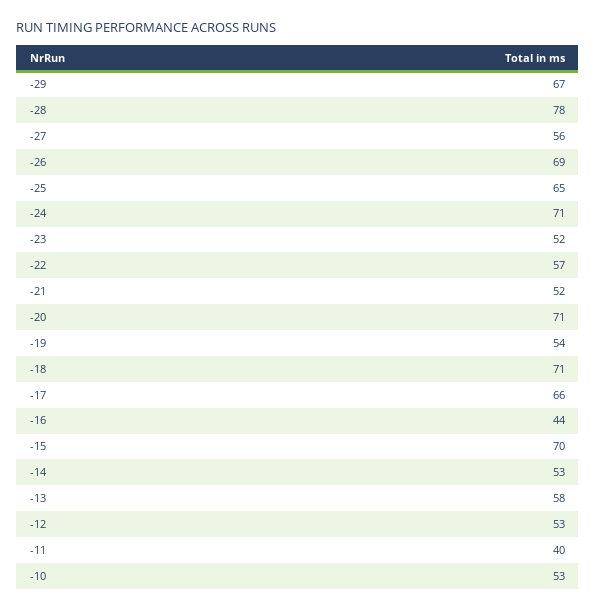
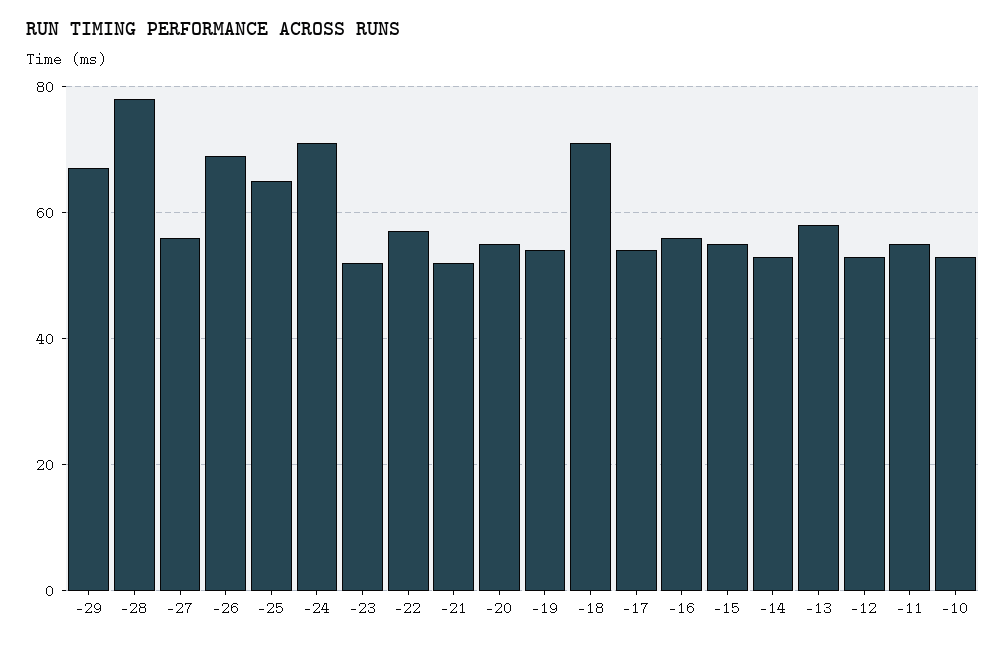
  {
    "-29": 67,
    "-28": 78,
    "-27": 56,
    "-26": 69,
    "-25": 65,
    "-24": 71,
    "-23": 52,
    "-22": 57,
    "-21": 52,
-   "-20": 71,
+   "-20": 55,
    "-19": 54,
    "-18": 71,
-   "-17": 66,
+   "-17": 55,
-   "-16": 44,
+   "-16": 55,
-   "-15": 70,
+   "-15": 55,
    "-14": 53,
    "-13": 58,
    "-12": 53,
-   "-11": 40,
+   "-11": 55,
    "-10": 53
  }

